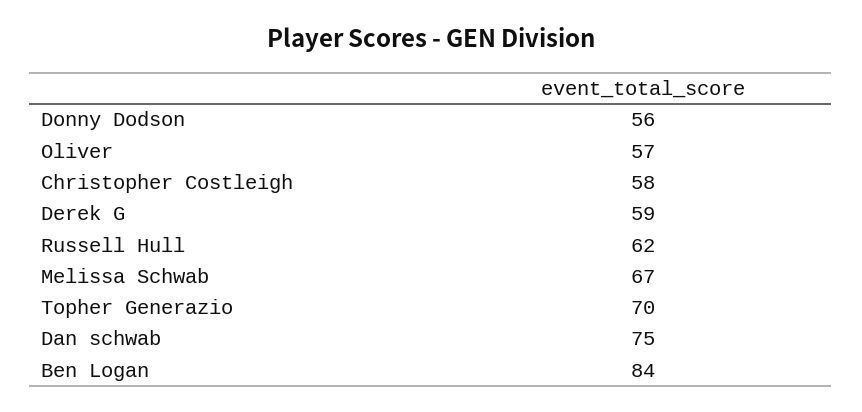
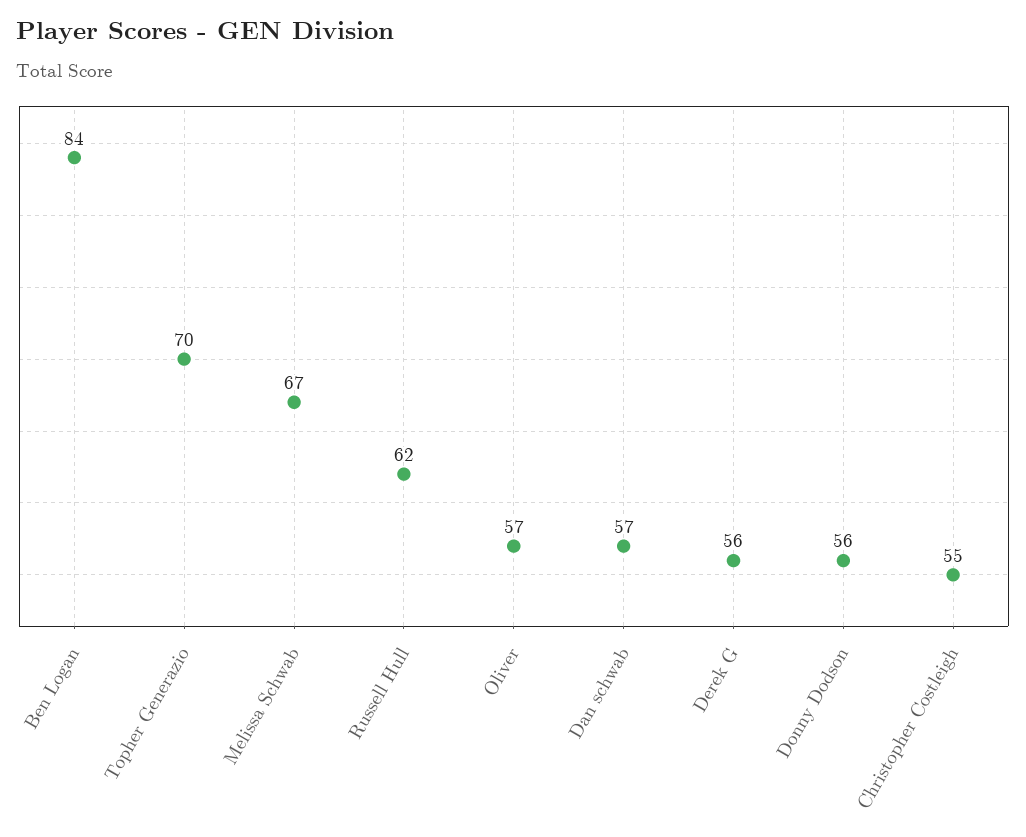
  {
    "Donny Dodson": 56,
    "Oliver": 57,
-   "Christopher Costleigh": 58,
+   "Christopher Costleigh": 55,
-   "Derek G": 59,
+   "Derek G": 56,
    "Russell Hull": 62,
    "Melissa Schwab": 67,
    "Topher Generazio": 70,
-   "Dan schwab": 75,
+   "Dan schwab": 57,
    "Ben Logan": 84
  }

